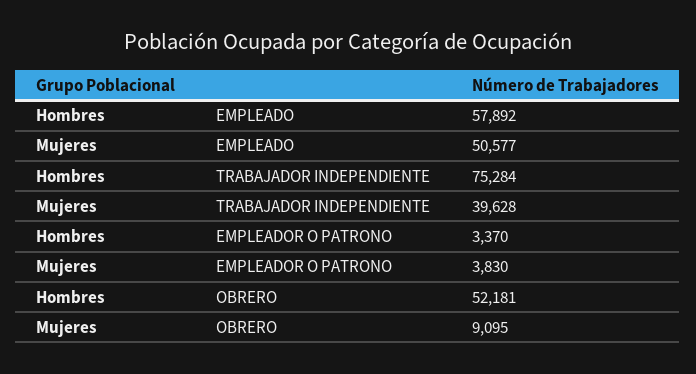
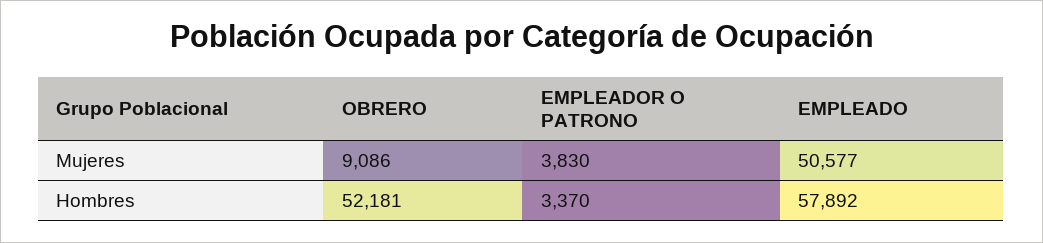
  {
    "Hombres": {
      "EMPLEADO": 57892,
-     "TRABAJADOR INDEPENDIENTE": 75284,
      "EMPLEADOR O PATRONO": 3370,
      "OBRERO": 52181
    },
    "Mujeres": {
      "EMPLEADO": 50577,
-     "TRABAJADOR INDEPENDIENTE": 39628,
      "EMPLEADOR O PATRONO": 3830,
-     "OBRERO": 9095
+     "OBRERO": 9086
    }
  }

